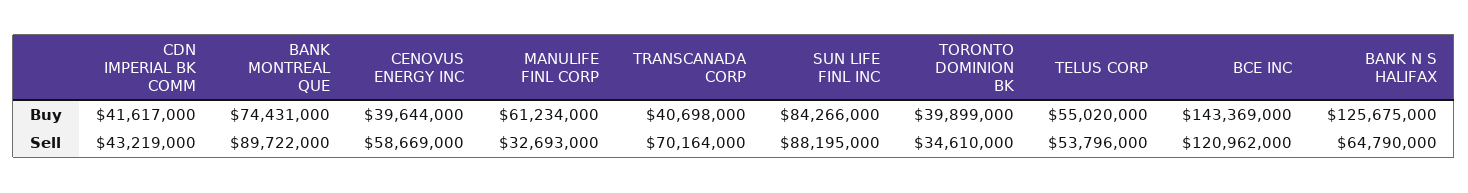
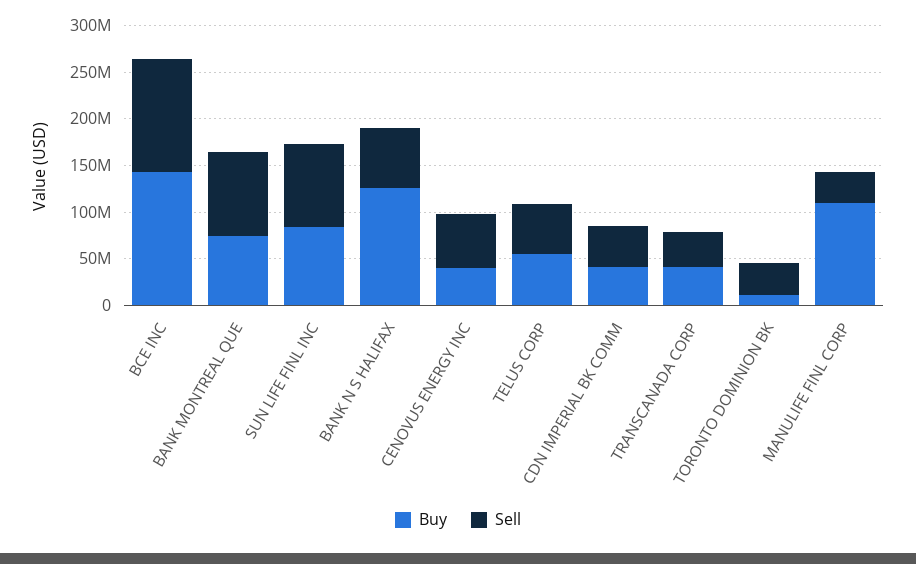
  {
    "Buy": {
      "CDN IMPERIAL BK COMM": 41617000,
      "BANK MONTREAL QUE": 74431000,
      "CENOVUS ENERGY INC": 39644000,
-     "MANULIFE FINL CORP": 61234000,
+     "MANULIFE FINL CORP": 110000000,
      "TRANSCANADA CORP": 40698000,
      "SUN LIFE FINL INC": 84266000,
-     "TORONTO DOMINION BK": 39899000,
+     "TORONTO DOMINION BK": 10000000,
      "TELUS CORP": 55020000,
      "BCE INC": 143369000,
      "BANK N S HALIFAX": 125675000
    },
    "Sell": {
      "CDN IMPERIAL BK COMM": 43219000,
      "BANK MONTREAL QUE": 89722000,
      "CENOVUS ENERGY INC": 58669000,
      "MANULIFE FINL CORP": 32693000,
-     "TRANSCANADA CORP": 70164000,
+     "TRANSCANADA CORP": 40000000,
      "SUN LIFE FINL INC": 88195000,
      "TORONTO DOMINION BK": 34610000,
      "TELUS CORP": 53796000,
      "BCE INC": 120962000,
      "BANK N S HALIFAX": 64790000
    }
  }

